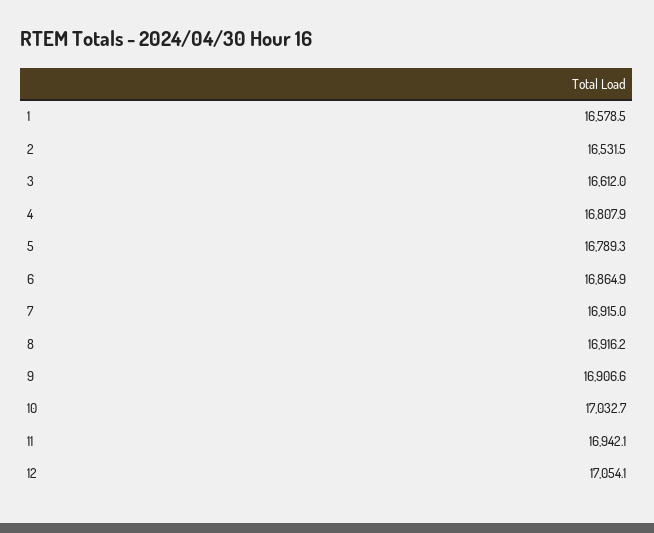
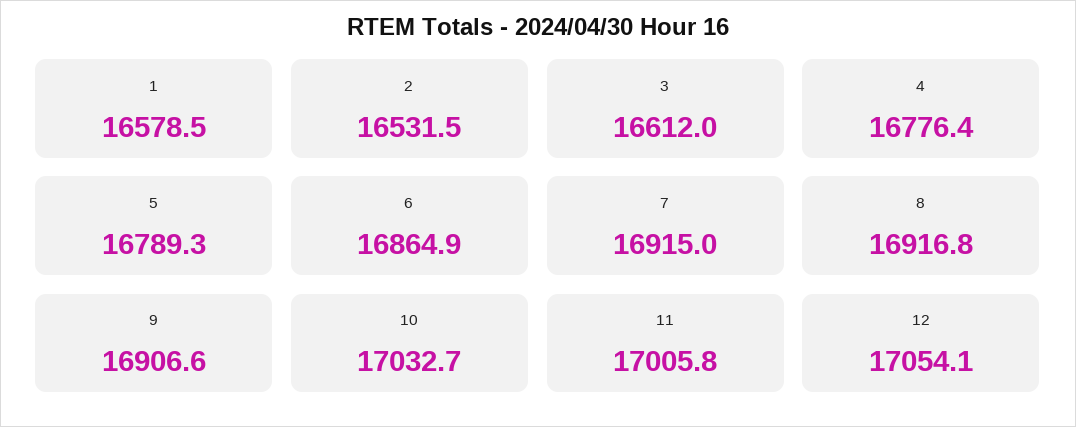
  {
    "1": 16578.5,
    "2": 16531.5,
    "3": 16612,
-   "4": 16807.9,
+   "4": 16776.4,
    "5": 16789.3,
    "6": 16864.9,
    "7": 16915,
-   "8": 16916.2,
+   "8": 16916.8,
    "9": 16906.6,
    "10": 17032.7,
-   "11": 16942.1,
+   "11": 17005.8,
    "12": 17054.1
  }

